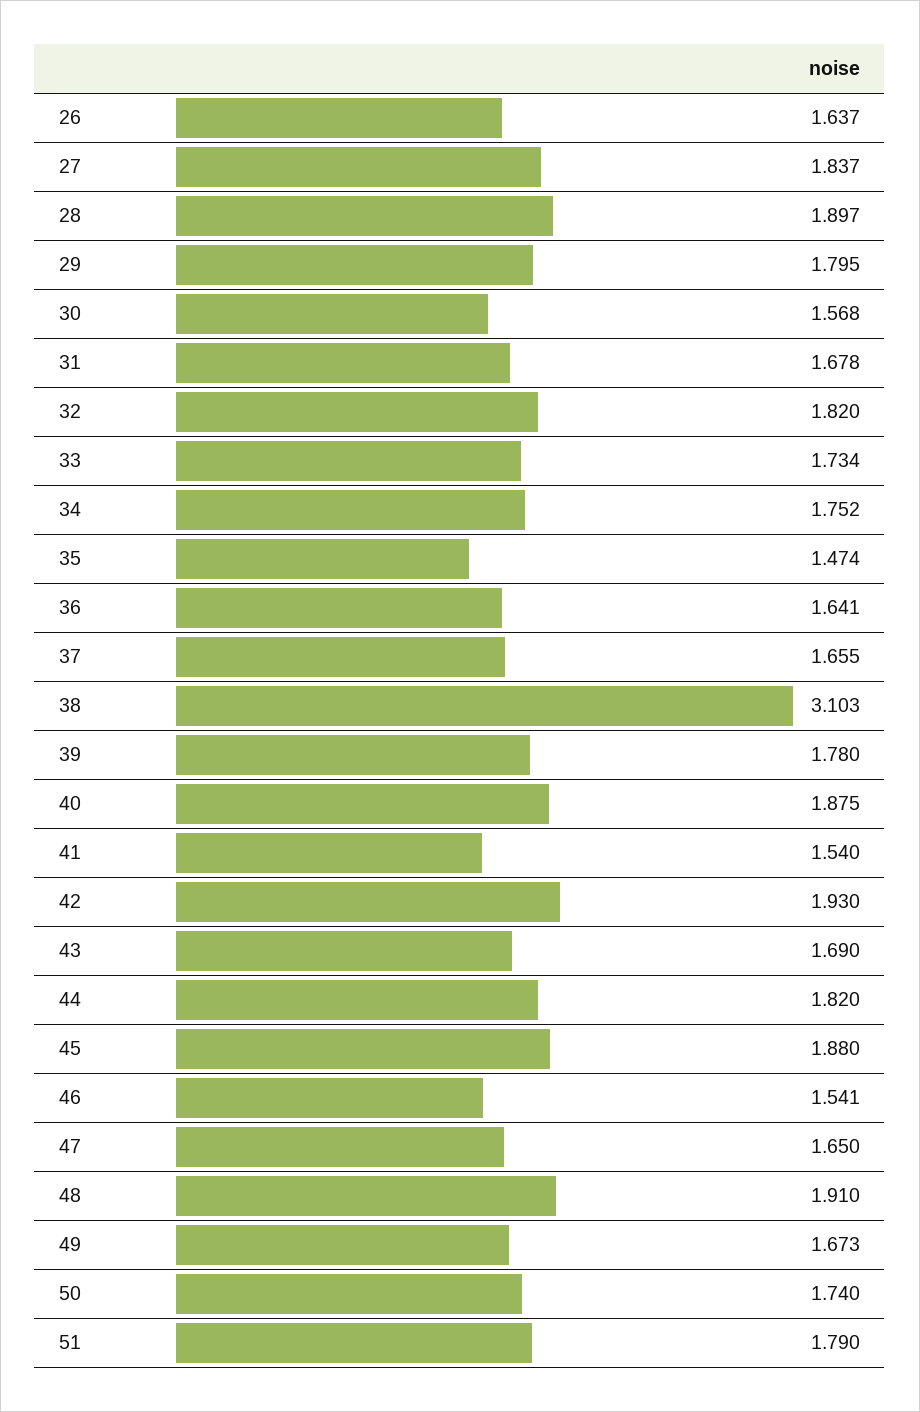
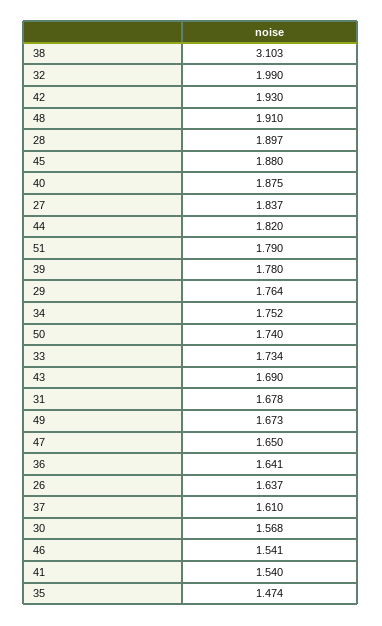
  {
    "26": 1.637,
    "27": 1.837,
    "28": 1.897,
-   "29": 1.795,
+   "29": 1.764,
    "30": 1.568,
    "31": 1.678,
-   "32": 1.82,
+   "32": 1.99,
    "33": 1.734,
    "34": 1.752,
    "35": 1.474,
    "36": 1.641,
-   "37": 1.655,
+   "37": 1.61,
    "38": 3.103,
    "39": 1.78,
    "40": 1.875,
    "41": 1.54,
    "42": 1.93,
    "43": 1.69,
    "44": 1.82,
    "45": 1.88,
    "46": 1.541,
    "47": 1.65,
    "48": 1.91,
    "49": 1.673,
    "50": 1.74,
    "51": 1.79
  }

